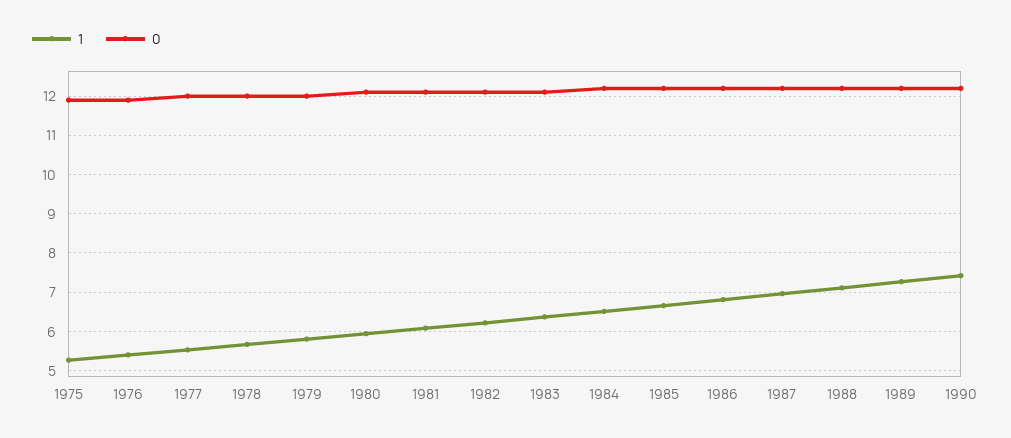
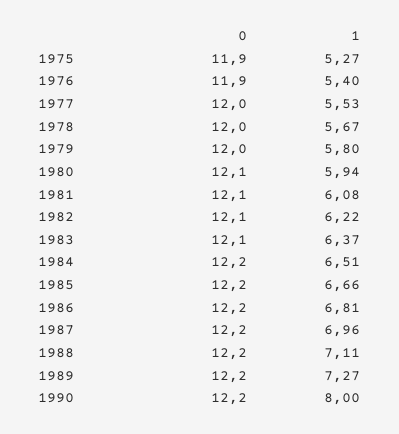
  {
    "1": {
      "1975": 5.27,
      "1976": 5.4,
      "1977": 5.53,
      "1978": 5.67,
      "1979": 5.8,
      "1980": 5.94,
      "1981": 6.08,
      "1982": 6.22,
      "1983": 6.37,
      "1984": 6.51,
      "1985": 6.66,
      "1986": 6.81,
      "1987": 6.96,
      "1988": 7.11,
      "1989": 7.27,
-     "1990": 7.4
+     "1990": 8
    },
    "0": {
      "1975": 11.9,
      "1976": 11.9,
      "1977": 12,
      "1978": 12,
      "1979": 12,
      "1980": 12.1,
      "1981": 12.1,
      "1982": 12.1,
      "1983": 12.1,
      "1984": 12.2,
      "1985": 12.2,
      "1986": 12.2,
      "1987": 12.2,
      "1988": 12.2,
      "1989": 12.2,
      "1990": 12.2
    }
  }

